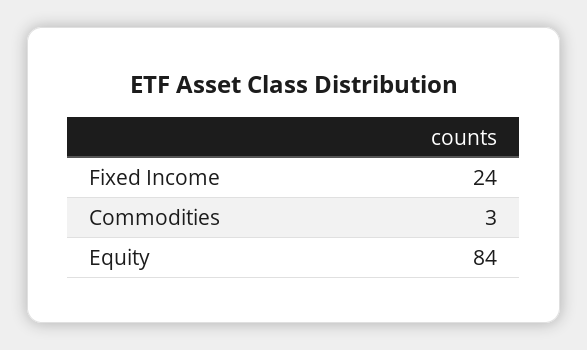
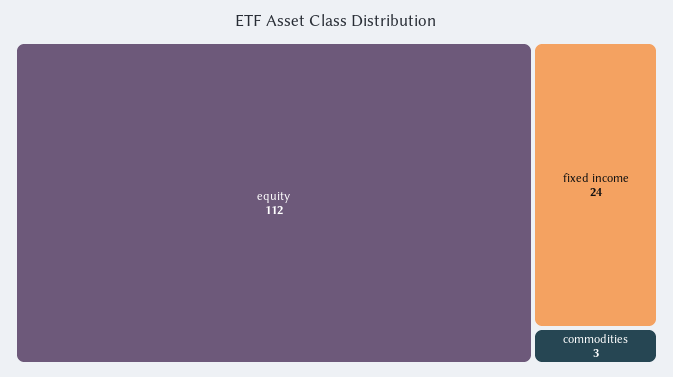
  {
    "Fixed Income": 24,
    "Commodities": 3,
-   "Equity": 84
+   "Equity": 112
  }

